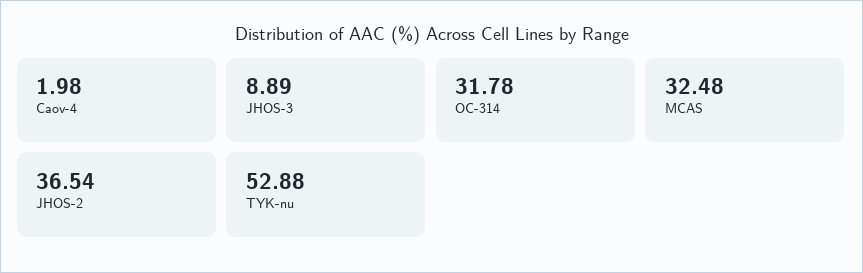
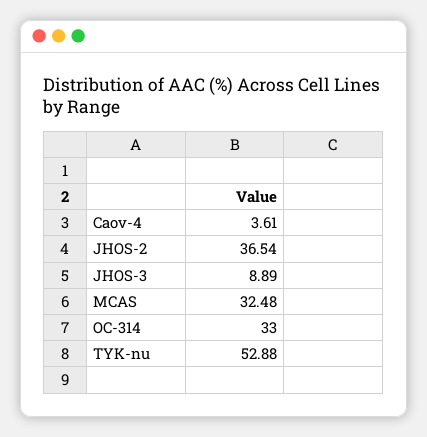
  {
-   "Caov-4": 1.98,
+   "Caov-4": 3.61,
    "JHOS-3": 8.89,
-   "OC-314": 31.78,
+   "OC-314": 33,
    "MCAS": 32.48,
    "JHOS-2": 36.54,
    "TYK-nu": 52.88
  }

